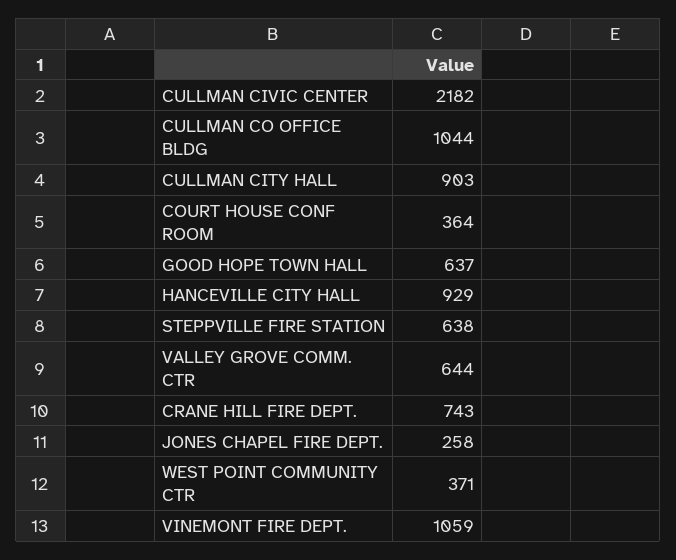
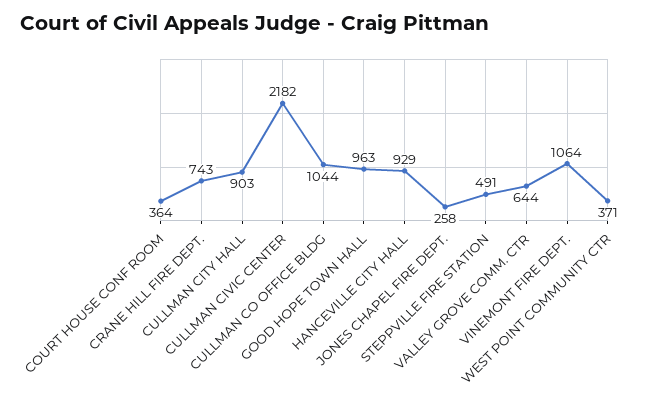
  {
    "CULLMAN CIVIC CENTER": 2182,
    "CULLMAN CO OFFICE BLDG": 1044,
    "CULLMAN CITY HALL": 903,
    "COURT HOUSE CONF ROOM": 364,
-   "GOOD HOPE TOWN HALL": 637,
+   "GOOD HOPE TOWN HALL": 963,
    "HANCEVILLE CITY HALL": 929,
-   "STEPPVILLE FIRE STATION": 638,
+   "STEPPVILLE FIRE STATION": 491,
    "VALLEY GROVE COMM. CTR": 644,
    "CRANE HILL FIRE DEPT.": 743,
    "JONES CHAPEL FIRE DEPT.": 258,
    "WEST POINT COMMUNITY CTR": 371,
-   "VINEMONT FIRE DEPT.": 1059
+   "VINEMONT FIRE DEPT.": 1064
  }

